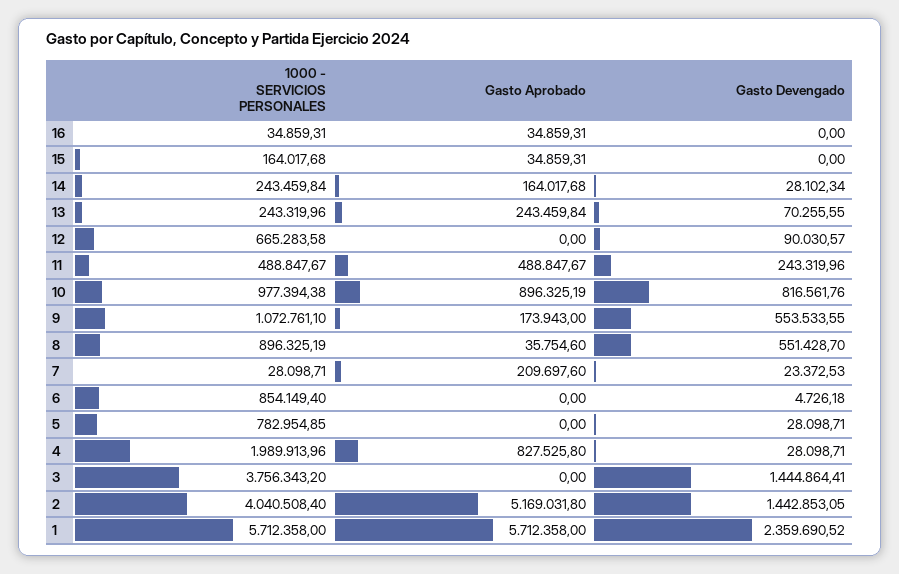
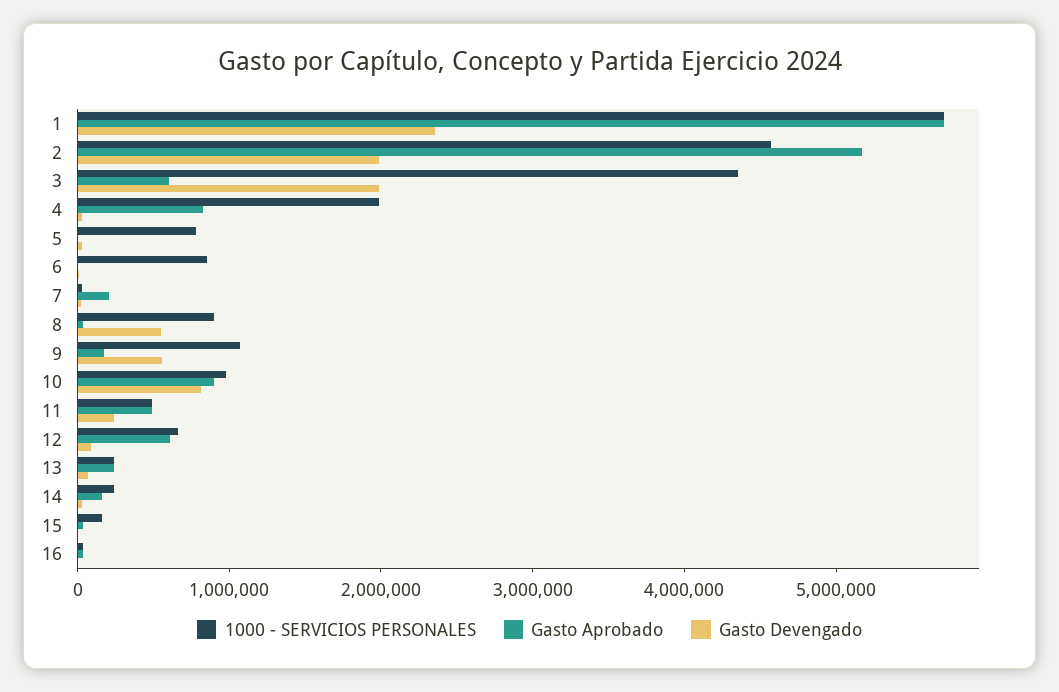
  {
    "1000 - SERVICIOS PERSONALES": {
      "16": 34859.31,
      "15": 164017.68,
      "14": 243459.84,
      "13": 243319.96,
      "12": 665283.58,
      "11": 488847.67,
      "10": 977394.38,
      "9": 1072761.1,
      "8": 896325.19,
      "7": 28098.71,
      "6": 854149.4,
      "5": 782954.85,
      "4": 1989913.96,
-     "3": 3756343.2,
+     "3": 4400000,
-     "2": 4040508.4,
+     "2": 4600000,
      "1": 5712358
    },
    "Gasto Aprobado": {
      "16": 34859.31,
      "15": 34859.31,
      "14": 164017.68,
      "13": 243459.84,
-     "12": 0,
+     "12": 600000,
      "11": 488847.67,
      "10": 896325.19,
      "9": 173943,
      "8": 35754.6,
      "7": 209697.6,
      "6": 0,
      "5": 0,
      "4": 827525.8,
-     "3": 0,
+     "3": 600000,
      "2": 5169031.8,
      "1": 5712358
    },
    "Gasto Devengado": {
      "16": 0,
      "15": 0,
      "14": 28102.34,
      "13": 70255.55,
      "12": 90030.57,
      "11": 243319.96,
      "10": 816561.76,
      "9": 553533.55,
      "8": 551428.7,
      "7": 23372.53,
      "6": 4726.18,
      "5": 28098.71,
      "4": 28098.71,
-     "3": 1444864.41,
+     "3": 2000000,
-     "2": 1442853.05,
+     "2": 2000000,
      "1": 2359690.52
    }
  }

